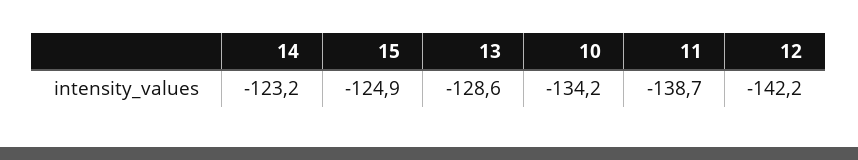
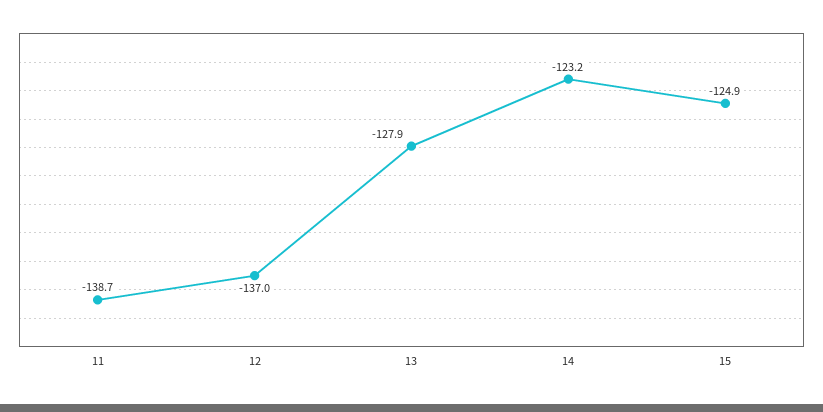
  {
    "14": -123.2,
    "15": -124.9,
-   "13": -128.6,
+   "13": -127.9,
-   "10": -134.2,
    "11": -138.7,
-   "12": -142.2
+   "12": -137
  }

